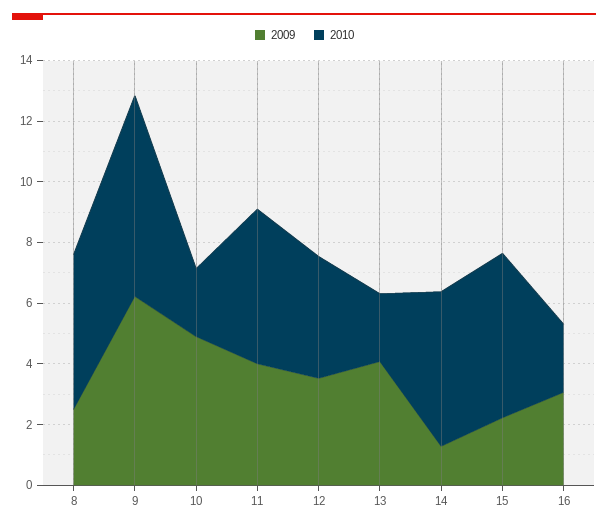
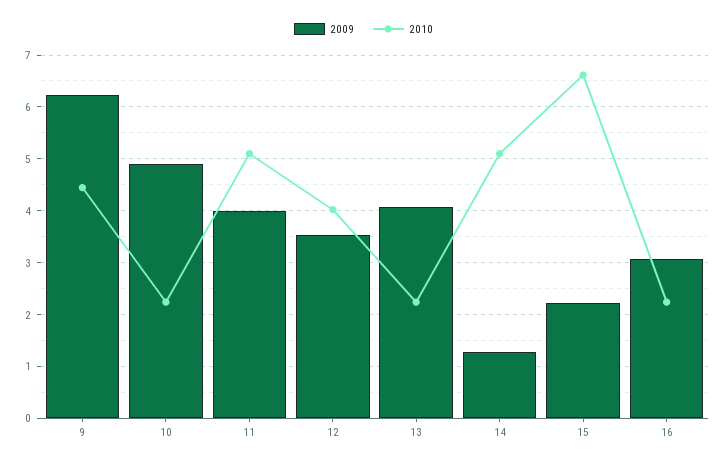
  {
    "2009": {
-     "8": 2.5,
      "9": 6.2,
      "10": 4.8,
      "11": 4,
      "12": 3.6,
      "13": 4,
      "14": 1.2,
      "15": 2.2,
      "16": 3
    },
    "2010": {
-     "8": 5,
-     "9": 6.5,
+     "9": 4.4,
      "10": 2.2,
      "11": 5,
      "12": 4,
      "13": 2.2,
      "14": 5,
-     "15": 5.5,
+     "15": 6.6,
      "16": 2.2
    }
  }

